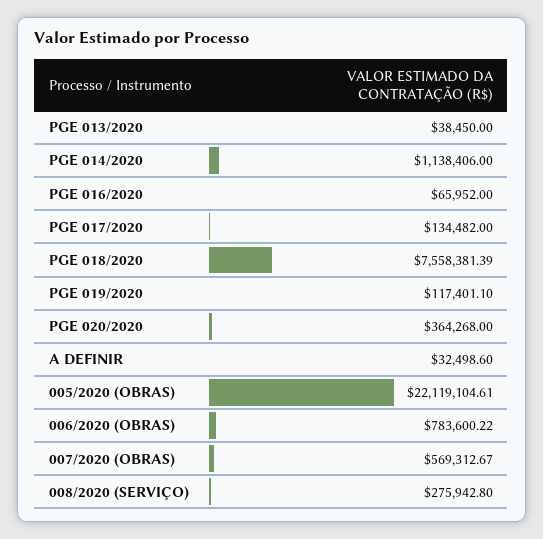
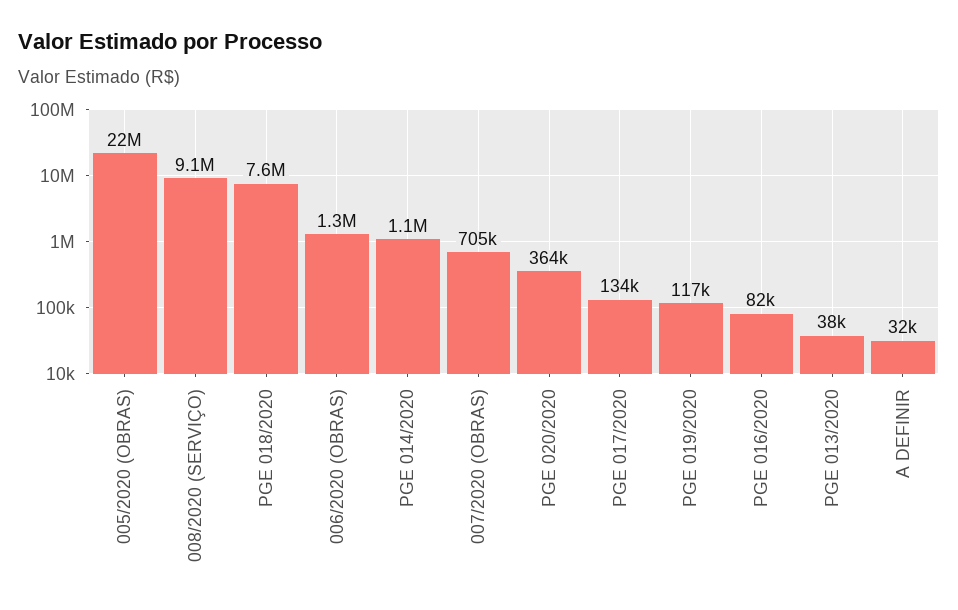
  {
    "PGE 013/2020": 38450,
    "PGE 014/2020": 1138406,
-   "PGE 016/2020": 65952,
+   "PGE 016/2020": 82000,
    "PGE 017/2020": 134482,
    "PGE 018/2020": 7558381.39,
    "PGE 019/2020": 117401.1,
    "PGE 020/2020": 364268,
    "A DEFINIR": 32498.6,
    "005/2020 (OBRAS)": 22119104.61,
-   "006/2020 (OBRAS)": 783600.22,
+   "006/2020 (OBRAS)": 1300000,
-   "007/2020 (OBRAS)": 569312.67,
+   "007/2020 (OBRAS)": 705000,
-   "008/2020 (SERVIÇO)": 275942.8
+   "008/2020 (SERVIÇO)": 9100000
  }

